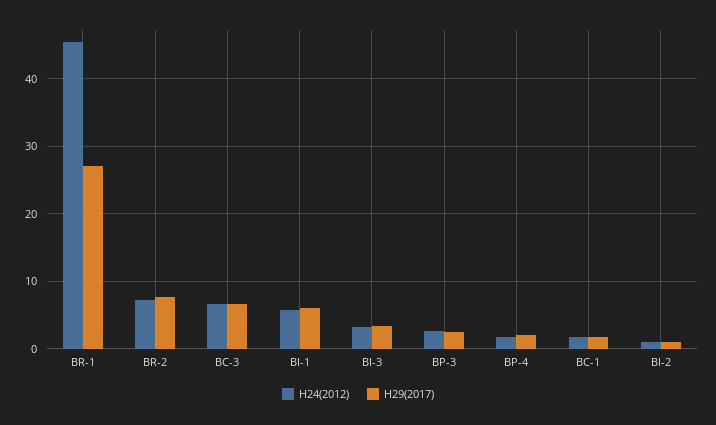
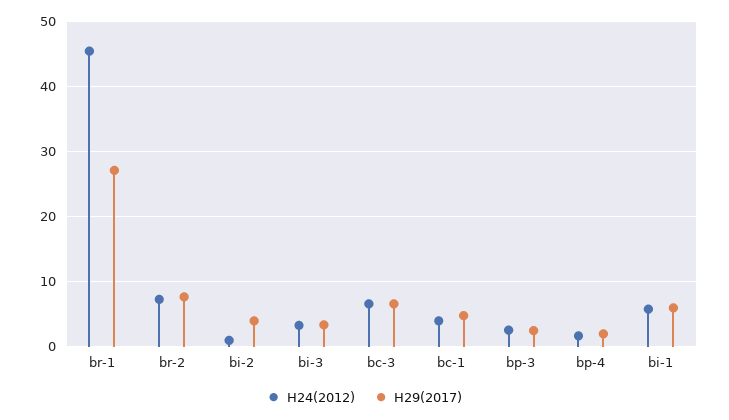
  {
    "H24(2012)": {
      "BR-1": 45,
      "BR-2": 7,
      "BC-3": 7,
      "BI-1": 6,
      "BI-3": 3,
      "BP-3": 3,
      "BP-4": 2,
-     "BC-1": 2,
+     "BC-1": 4,
      "BI-2": 1
    },
    "H29(2017)": {
      "BR-1": 27,
      "BR-2": 8,
      "BC-3": 7,
      "BI-1": 6,
      "BI-3": 3,
      "BP-3": 3,
      "BP-4": 2,
-     "BC-1": 2,
+     "BC-1": 5,
-     "BI-2": 1
+     "BI-2": 4
    }
  }

